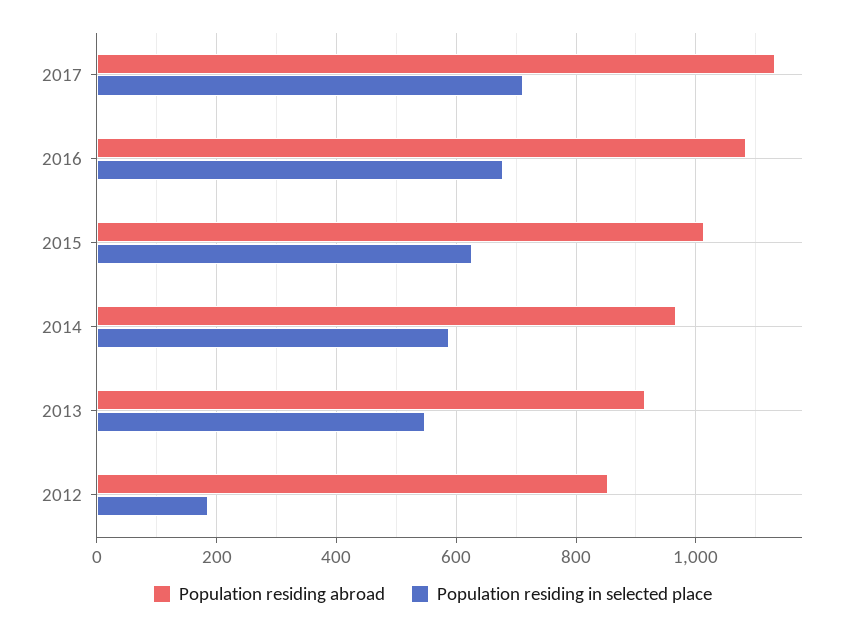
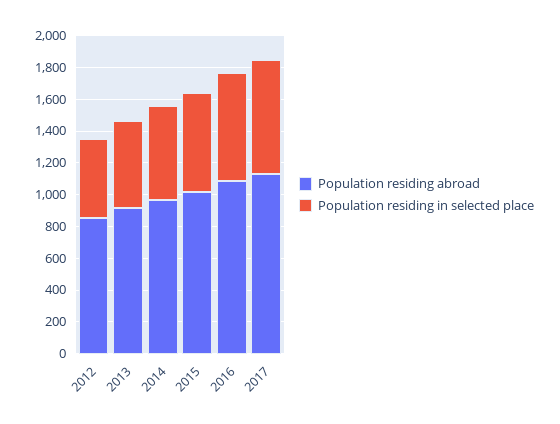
  {
    "Population residing abroad": {
      "2017": 1140,
      "2016": 1080,
      "2015": 1020,
      "2014": 960,
      "2013": 920,
      "2012": 860
    },
    "Population residing in selected place": {
      "2017": 720,
      "2016": 680,
      "2015": 620,
      "2014": 580,
      "2013": 540,
-     "2012": 180
+     "2012": 500
    }
  }

